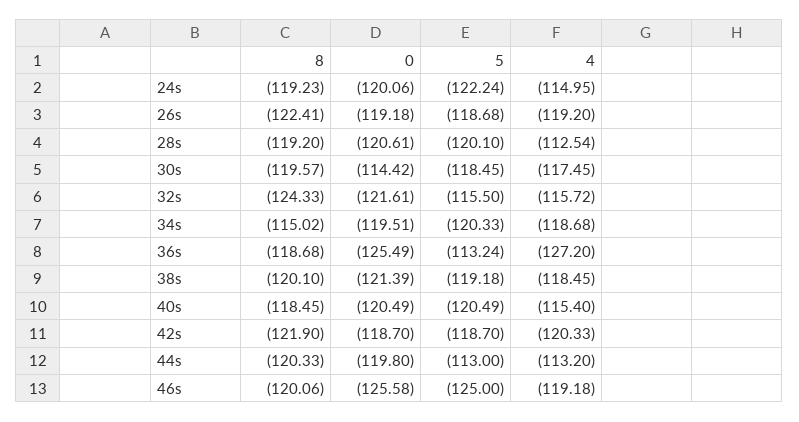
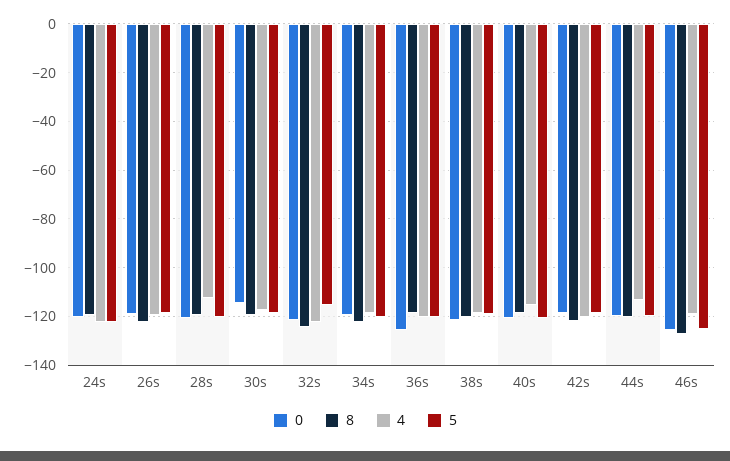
  {
    "8": {
      "24s": -119.23,
      "26s": -122.41,
      "28s": -119.2,
      "30s": -119.57,
      "32s": -124.33,
-     "34s": -115.02,
+     "34s": -122.5,
      "36s": -118.68,
      "38s": -120.1,
      "40s": -118.45,
      "42s": -121.9,
      "44s": -120.33,
-     "46s": -120.06
+     "46s": -127.5
    },
    "0": {
      "24s": -120.06,
      "26s": -119.18,
      "28s": -120.61,
      "30s": -114.42,
      "32s": -121.61,
      "34s": -119.51,
      "36s": -125.49,
      "38s": -121.39,
      "40s": -120.49,
      "42s": -118.7,
      "44s": -119.8,
      "46s": -125.58
    },
    "5": {
      "24s": -122.24,
      "26s": -118.68,
      "28s": -120.1,
      "30s": -118.45,
      "32s": -115.5,
      "34s": -120.33,
-     "36s": -113.24,
+     "36s": -120,
      "38s": -119.18,
      "40s": -120.49,
      "42s": -118.7,
-     "44s": -113,
+     "44s": -120,
      "46s": -125
    },
    "4": {
-     "24s": -114.95,
+     "24s": -122.5,
      "26s": -119.2,
      "28s": -112.54,
      "30s": -117.45,
-     "32s": -115.72,
+     "32s": -122.5,
      "34s": -118.68,
-     "36s": -127.2,
+     "36s": -120,
      "38s": -118.45,
      "40s": -115.4,
      "42s": -120.33,
      "44s": -113.2,
      "46s": -119.18
    }
  }

